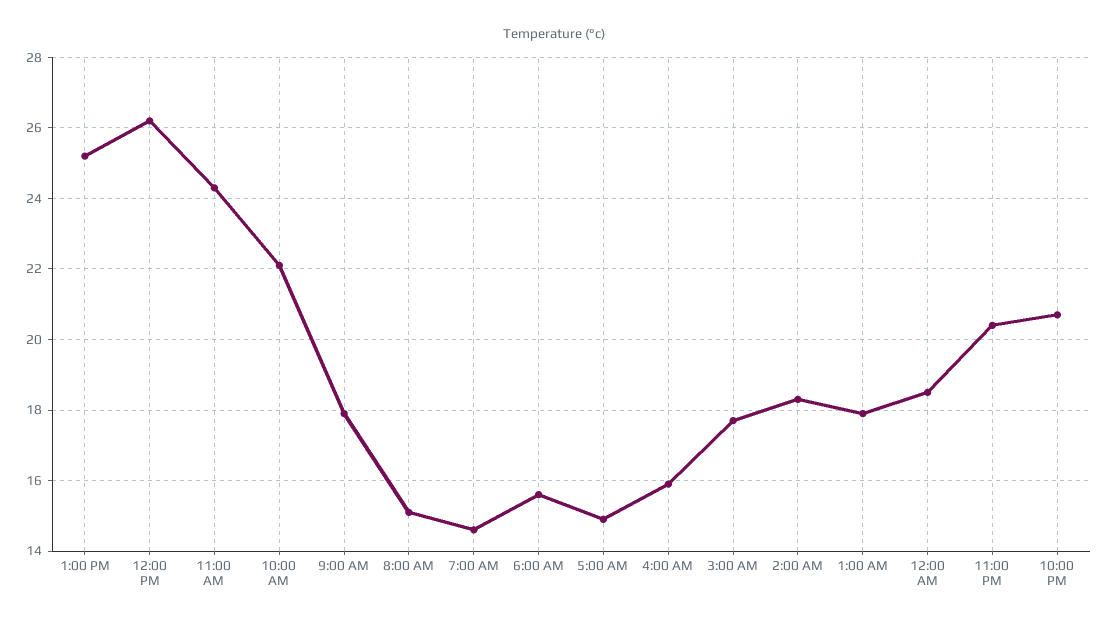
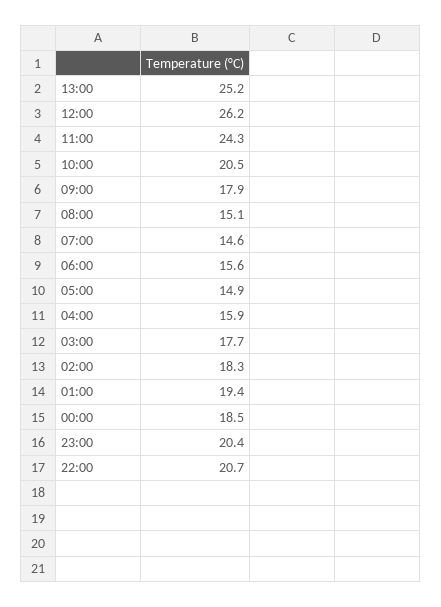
  {
    "1:00 PM": 25.2,
    "12:00 PM": 26.2,
    "11:00 AM": 24.3,
-   "10:00 AM": 22,
+   "10:00 AM": 20.5,
    "9:00 AM": 17.9,
    "8:00 AM": 15.1,
    "7:00 AM": 14.6,
    "6:00 AM": 15.6,
    "5:00 AM": 14.9,
    "4:00 AM": 15.9,
    "3:00 AM": 17.7,
    "2:00 AM": 18.3,
-   "1:00 AM": 18,
+   "1:00 AM": 19.4,
    "12:00 AM": 18.5,
    "11:00 PM": 20.4,
    "10:00 PM": 20.7
  }

